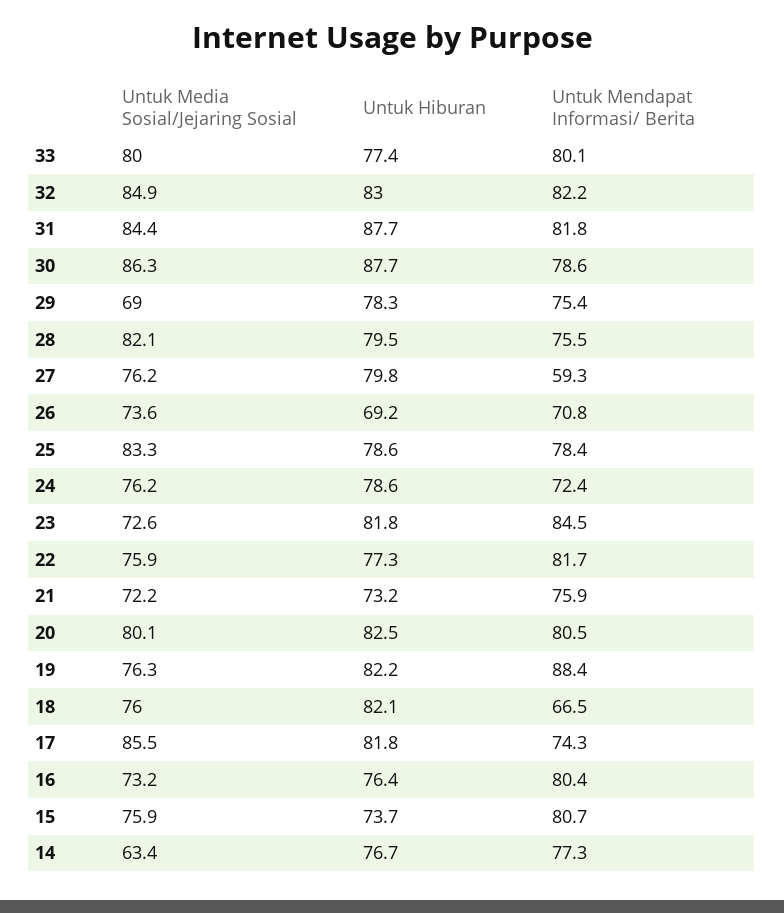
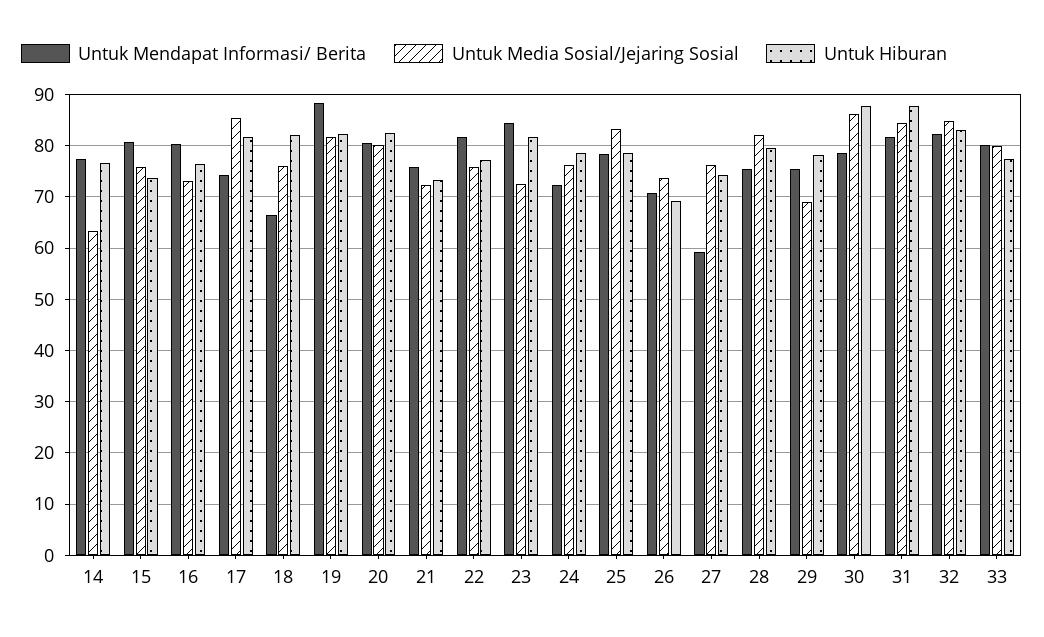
  {
    "Untuk Media Sosial/Jejaring Sosial": {
      "33": 80,
      "32": 84.9,
      "31": 84.4,
      "30": 86.3,
      "29": 69,
      "28": 82.1,
      "27": 76.2,
      "26": 73.6,
      "25": 83.3,
      "24": 76.2,
      "23": 72.6,
      "22": 75.9,
      "21": 72.2,
      "20": 80.1,
-     "19": 76.3,
+     "19": 82,
      "18": 76,
      "17": 85.5,
      "16": 73.2,
      "15": 75.9,
      "14": 63.4
    },
    "Untuk Hiburan": {
      "33": 77.4,
      "32": 83,
      "31": 87.7,
      "30": 87.7,
      "29": 78.3,
      "28": 79.5,
-     "27": 79.8,
+     "27": 74,
      "26": 69.2,
      "25": 78.6,
      "24": 78.6,
      "23": 81.8,
      "22": 77.3,
      "21": 73.2,
      "20": 82.5,
      "19": 82.2,
      "18": 82.1,
      "17": 81.8,
      "16": 76.4,
      "15": 73.7,
      "14": 76.7
    },
    "Untuk Mendapat Informasi/ Berita": {
      "33": 80.1,
      "32": 82.2,
      "31": 81.8,
      "30": 78.6,
      "29": 75.4,
      "28": 75.5,
      "27": 59.3,
      "26": 70.8,
      "25": 78.4,
      "24": 72.4,
      "23": 84.5,
      "22": 81.7,
      "21": 75.9,
      "20": 80.5,
      "19": 88.4,
      "18": 66.5,
      "17": 74.3,
      "16": 80.4,
      "15": 80.7,
      "14": 77.3
    }
  }

